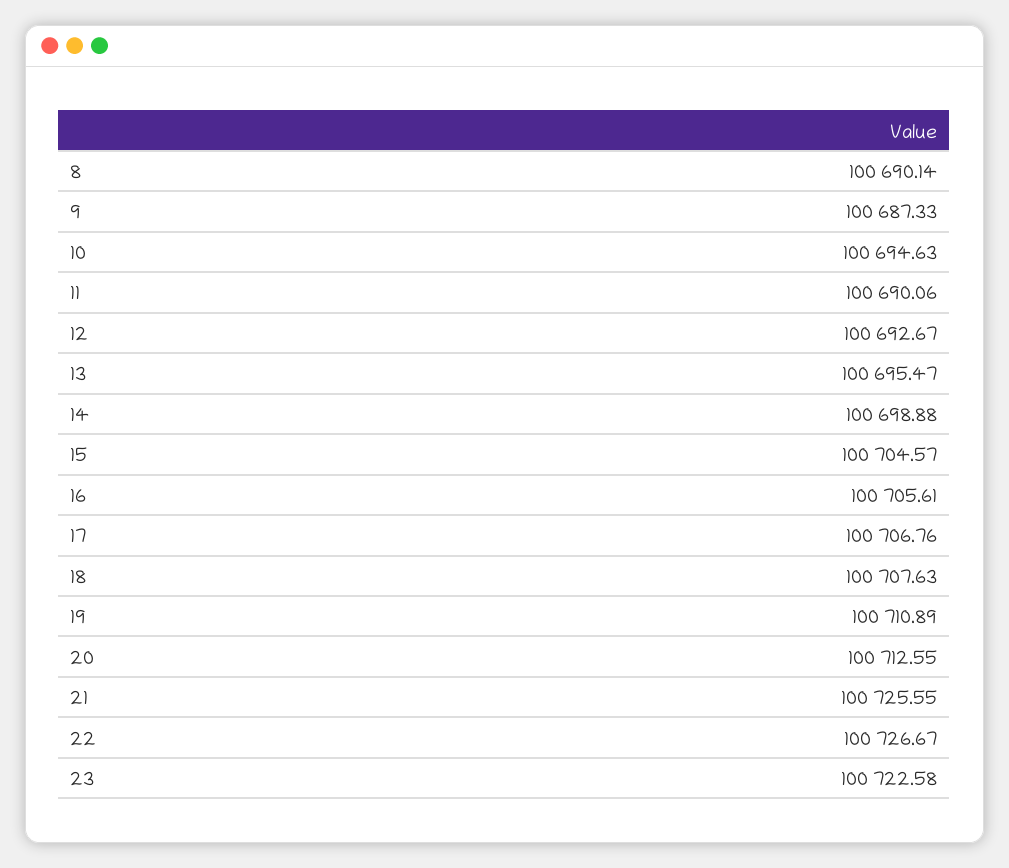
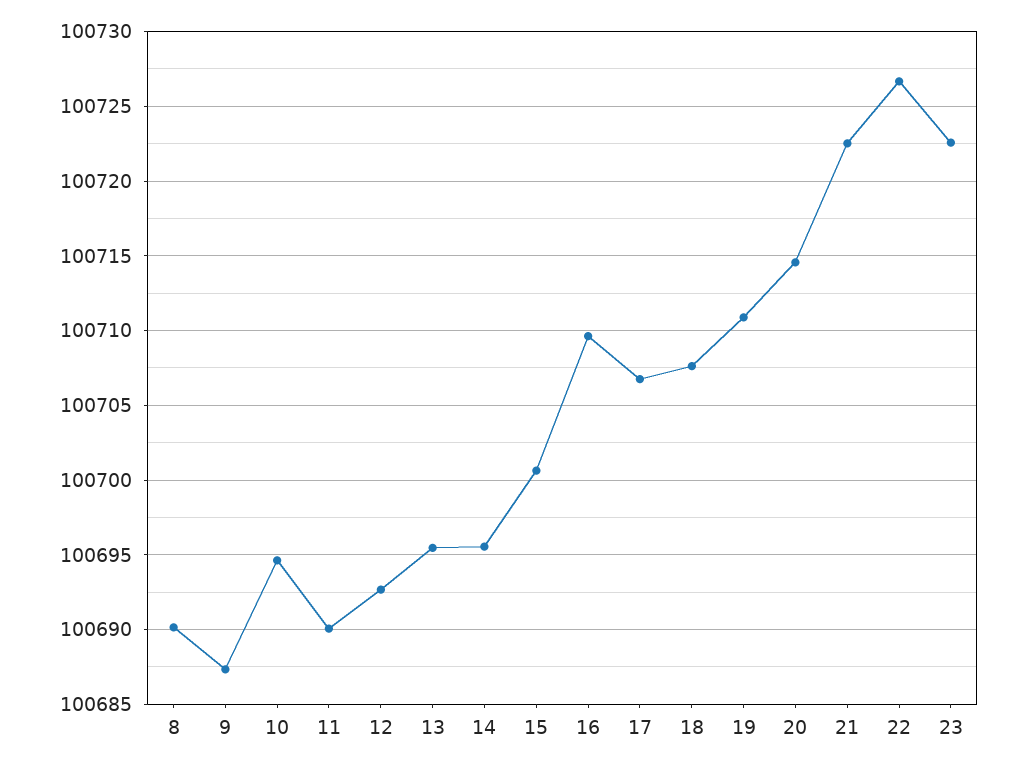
  {
    "8": 100690.14,
    "9": 100687.33,
    "10": 100694.63,
    "11": 100690.06,
    "12": 100692.67,
    "13": 100695.47,
-   "14": 100698.88,
+   "14": 100695.5,
-   "15": 100704.57,
+   "15": 100700.5,
-   "16": 100705.61,
+   "16": 100709.5,
    "17": 100706.76,
    "18": 100707.63,
    "19": 100710.89,
-   "20": 100712.55,
+   "20": 100714.5,
-   "21": 100725.55,
+   "21": 100722.5,
    "22": 100726.67,
    "23": 100722.58
  }

